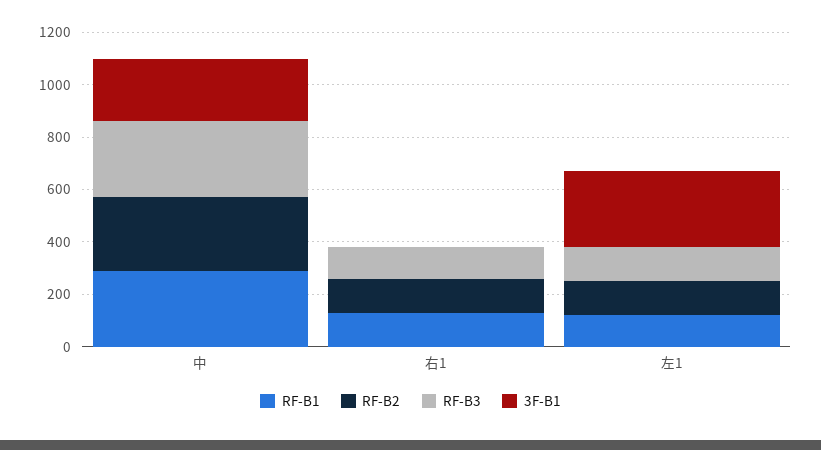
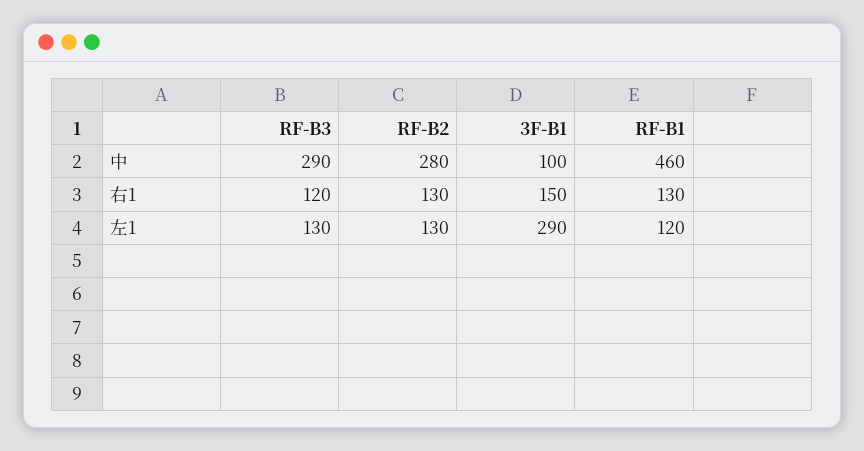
  {
    "RF-B1": {
-     "中": 300,
+     "中": 460,
      "右1": 130,
      "左1": 120
    },
    "RF-B2": {
      "中": 280,
      "右1": 130,
      "左1": 130
    },
    "RF-B3": {
      "中": 290,
      "右1": 120,
      "左1": 130
    },
    "3F-B1": {
-     "中": 250,
+     "中": 100,
-     "右1": 0,
+     "右1": 150,
      "左1": 290
    }
  }

